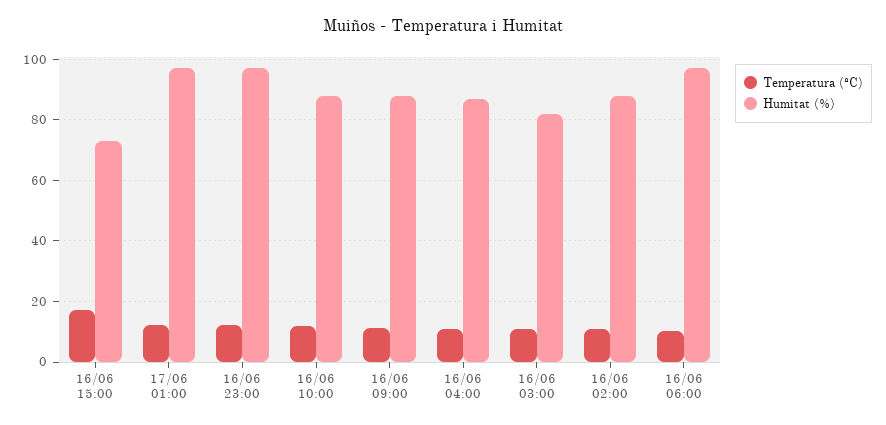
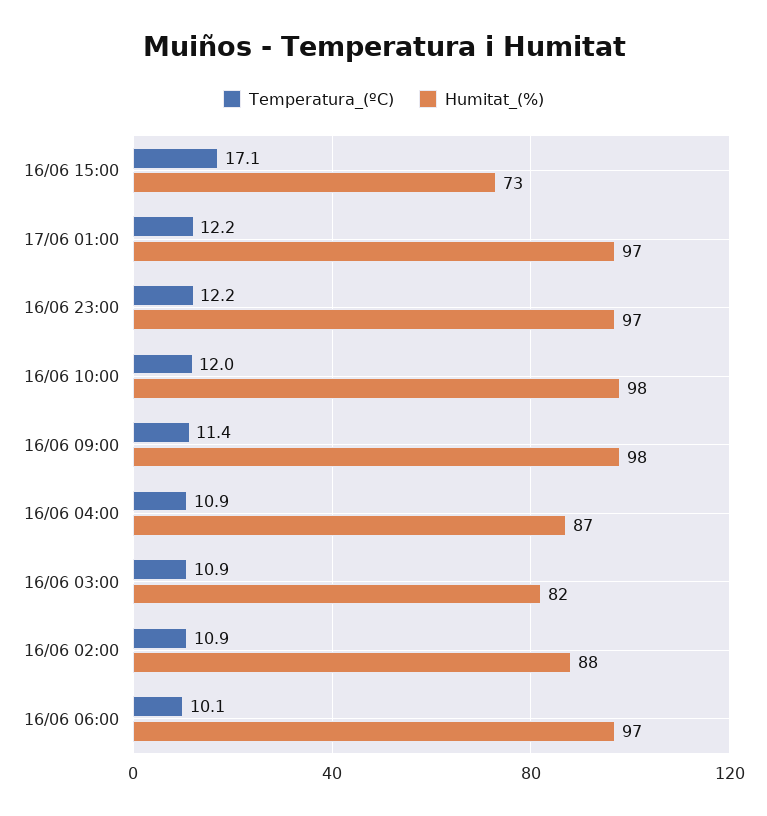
  {
    "Temperatura (ºC)": {
      "16/06 15:00": 17.1,
      "17/06 01:00": 12.2,
      "16/06 23:00": 12.2,
      "16/06 10:00": 12,
      "16/06 09:00": 11.4,
      "16/06 04:00": 10.9,
      "16/06 03:00": 10.9,
      "16/06 02:00": 10.9,
      "16/06 06:00": 10.1
    },
    "Humitat (%)": {
      "16/06 15:00": 73,
      "17/06 01:00": 97,
      "16/06 23:00": 97,
-     "16/06 10:00": 88,
+     "16/06 10:00": 98,
-     "16/06 09:00": 88,
+     "16/06 09:00": 98,
      "16/06 04:00": 87,
      "16/06 03:00": 82,
      "16/06 02:00": 88,
      "16/06 06:00": 97
    }
  }

